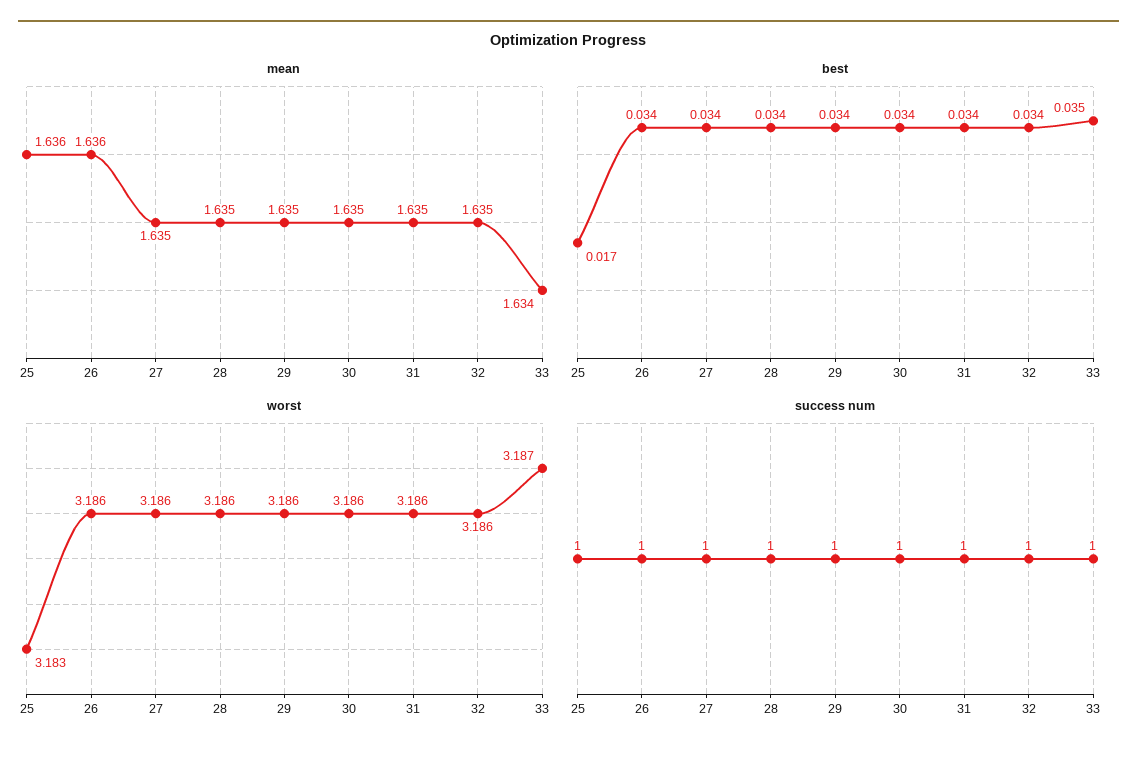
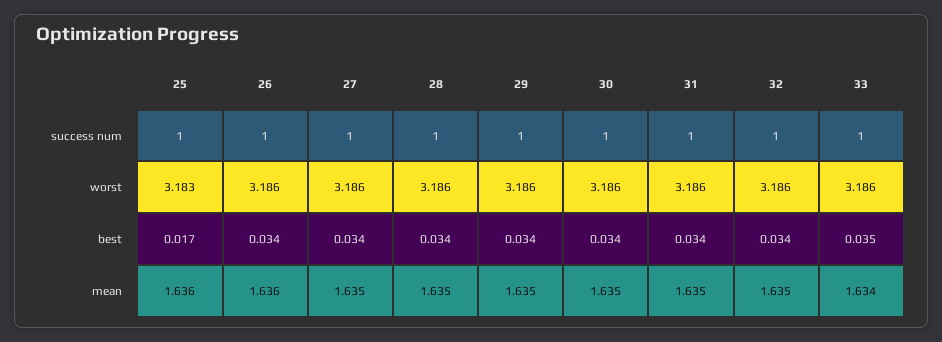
  {
    "mean": {
      "25": 1.636,
      "26": 1.636,
      "27": 1.635,
      "28": 1.635,
      "29": 1.635,
      "30": 1.635,
      "31": 1.635,
      "32": 1.635,
      "33": 1.634
    },
    "best": {
      "25": 0.017,
      "26": 0.034,
      "27": 0.034,
      "28": 0.034,
      "29": 0.034,
      "30": 0.034,
      "31": 0.034,
      "32": 0.034,
      "33": 0.035
    },
    "worst": {
      "25": 3.183,
      "26": 3.186,
      "27": 3.186,
      "28": 3.186,
      "29": 3.186,
      "30": 3.186,
      "31": 3.186,
      "32": 3.186,
-     "33": 3.187
+     "33": 3.186
    },
    "success num": {
      "25": 1,
      "26": 1,
      "27": 1,
      "28": 1,
      "29": 1,
      "30": 1,
      "31": 1,
      "32": 1,
      "33": 1
    }
  }

